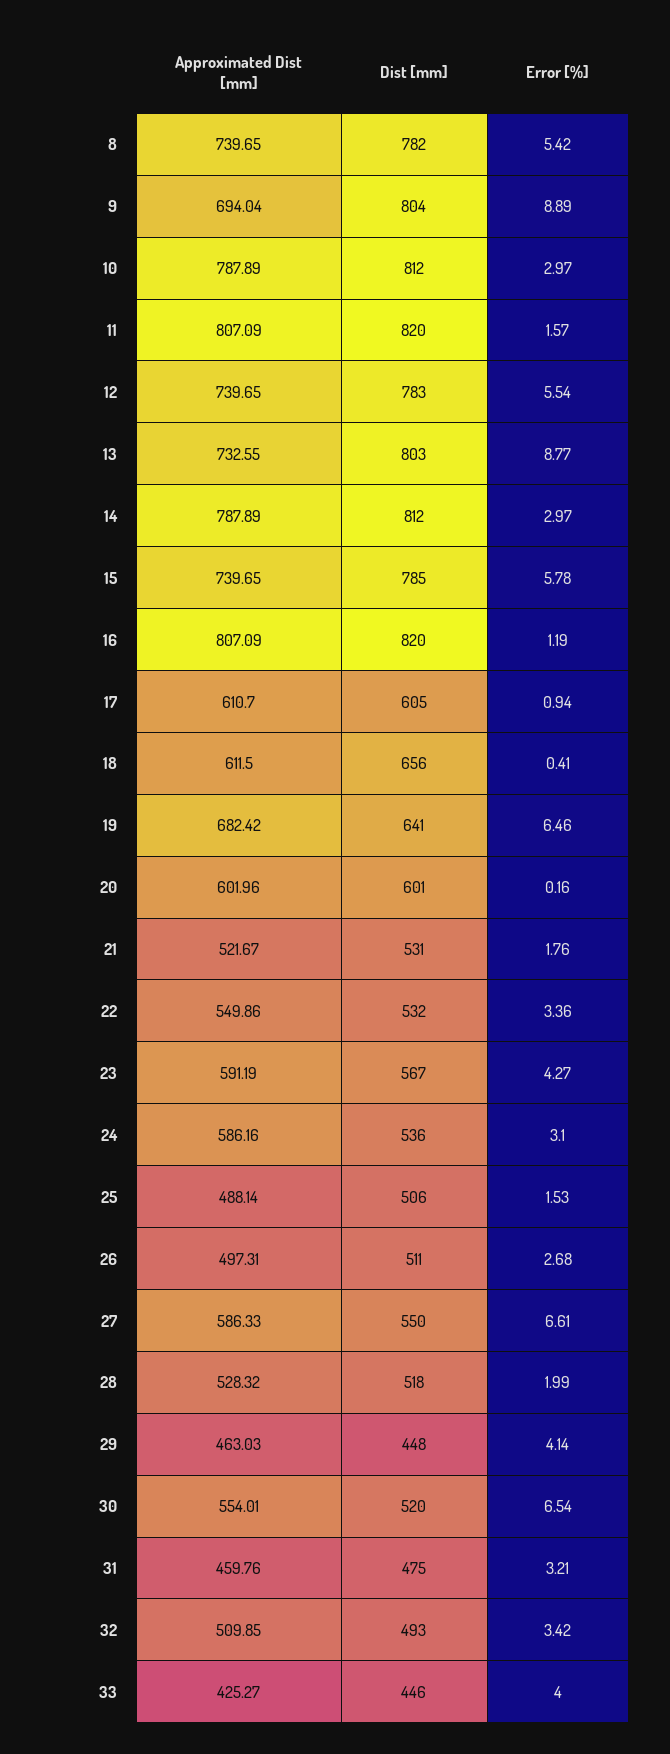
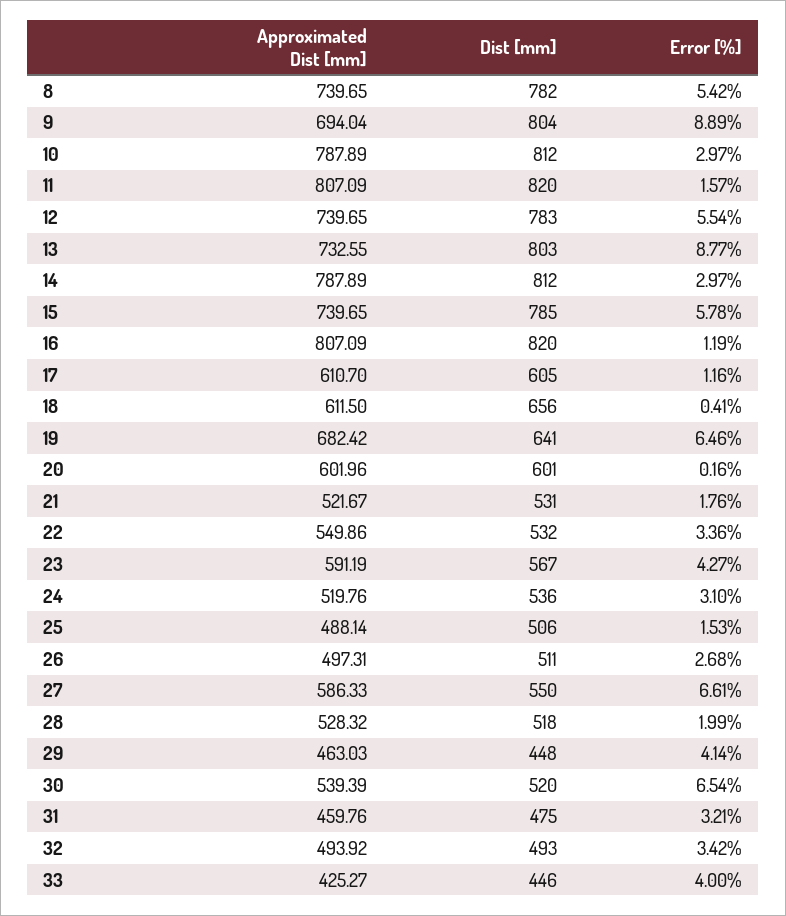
  {
    "Approximated Dist [mm]": {
      "8": 739.65,
      "9": 694.04,
      "10": 787.89,
      "11": 807.09,
      "12": 739.65,
      "13": 732.55,
      "14": 787.89,
      "15": 739.65,
      "16": 807.09,
      "17": 610.7,
      "18": 611.5,
      "19": 682.42,
      "20": 601.96,
      "21": 521.67,
      "22": 549.86,
      "23": 591.19,
-     "24": 586.16,
+     "24": 519.76,
      "25": 488.14,
      "26": 497.31,
      "27": 586.33,
      "28": 528.32,
      "29": 463.03,
-     "30": 554.01,
+     "30": 539.39,
      "31": 459.76,
-     "32": 509.85,
+     "32": 493.92,
      "33": 425.27
    },
    "Dist [mm]": {
      "8": 782,
      "9": 804,
      "10": 812,
      "11": 820,
      "12": 783,
      "13": 803,
      "14": 812,
      "15": 785,
      "16": 820,
      "17": 605,
      "18": 656,
      "19": 641,
      "20": 601,
      "21": 531,
      "22": 532,
      "23": 567,
      "24": 536,
      "25": 506,
      "26": 511,
      "27": 550,
      "28": 518,
      "29": 448,
      "30": 520,
      "31": 475,
      "32": 493,
      "33": 446
    },
    "Error [%]": {
      "8": 5.42,
      "9": 8.89,
      "10": 2.97,
      "11": 1.57,
      "12": 5.54,
      "13": 8.77,
      "14": 2.97,
      "15": 5.78,
      "16": 1.19,
-     "17": 0.94,
+     "17": 1.16,
      "18": 0.41,
      "19": 6.46,
      "20": 0.16,
      "21": 1.76,
      "22": 3.36,
      "23": 4.27,
      "24": 3.1,
      "25": 1.53,
      "26": 2.68,
      "27": 6.61,
      "28": 1.99,
      "29": 4.14,
      "30": 6.54,
      "31": 3.21,
      "32": 3.42,
      "33": 4
    }
  }

